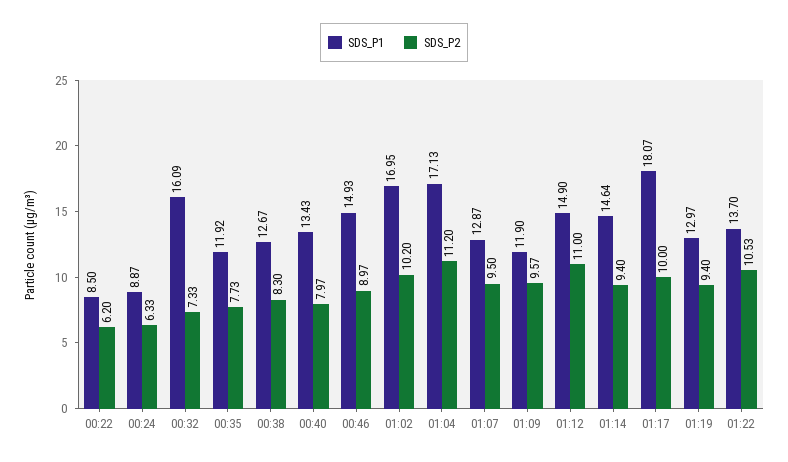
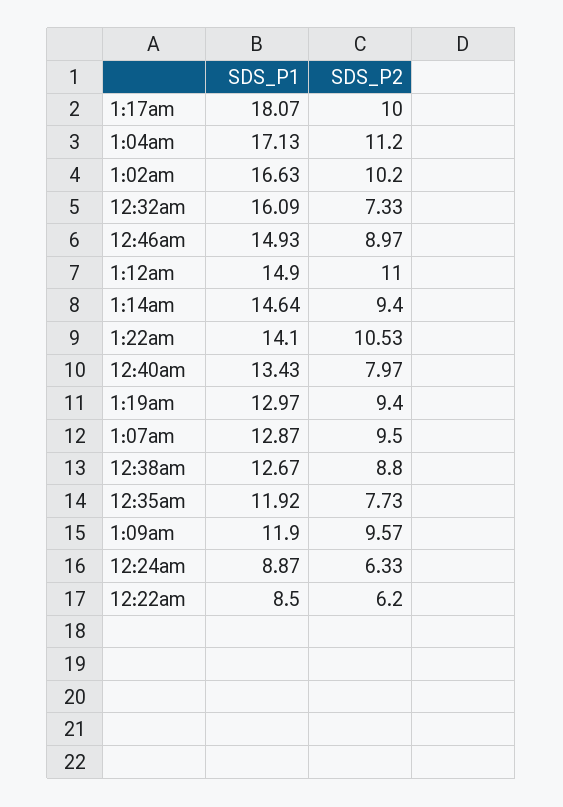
  {
    "SDS_P1": {
      "00:22": 8.5,
      "00:24": 8.87,
      "00:32": 16.09,
      "00:35": 11.92,
      "00:38": 12.67,
      "00:40": 13.43,
      "00:46": 14.93,
-     "01:02": 16.95,
+     "01:02": 16.63,
      "01:04": 17.13,
      "01:07": 12.87,
      "01:09": 11.9,
      "01:12": 14.9,
      "01:14": 14.64,
      "01:17": 18.07,
      "01:19": 12.97,
-     "01:22": 13.7
+     "01:22": 14.1
    },
    "SDS_P2": {
      "00:22": 6.2,
      "00:24": 6.33,
      "00:32": 7.33,
      "00:35": 7.73,
-     "00:38": 8.3,
+     "00:38": 8.8,
      "00:40": 7.97,
      "00:46": 8.97,
      "01:02": 10.2,
      "01:04": 11.2,
      "01:07": 9.5,
      "01:09": 9.57,
      "01:12": 11,
      "01:14": 9.4,
      "01:17": 10,
      "01:19": 9.4,
      "01:22": 10.53
    }
  }

